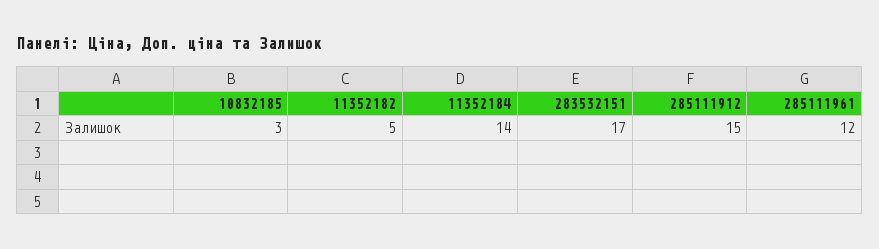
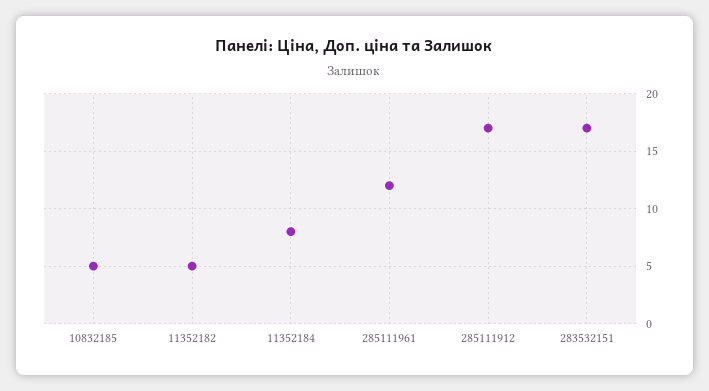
  {
-   "10832185": 3,
+   "10832185": 5,
    "11352182": 5,
-   "11352184": 14,
+   "11352184": 8,
    "283532151": 17,
-   "285111912": 15,
+   "285111912": 17,
    "285111961": 12
  }

